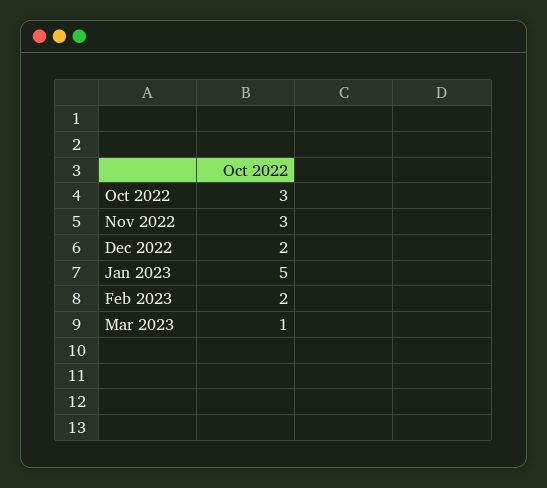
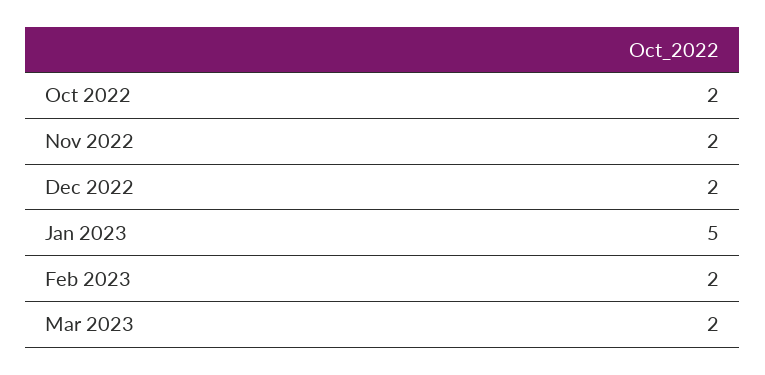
  {
-   "Oct 2022": 3,
+   "Oct 2022": 2,
-   "Nov 2022": 3,
+   "Nov 2022": 2,
    "Dec 2022": 2,
    "Jan 2023": 5,
    "Feb 2023": 2,
-   "Mar 2023": 1
+   "Mar 2023": 2
  }

